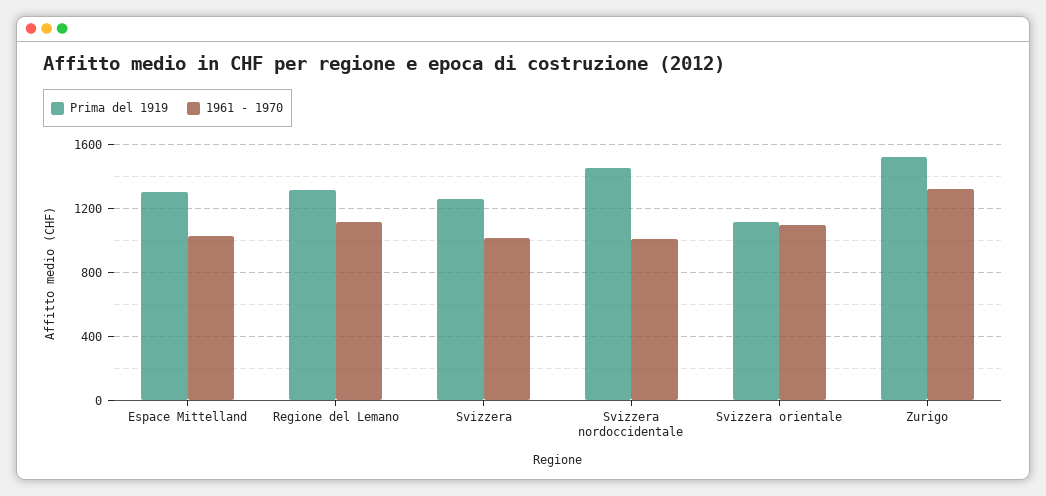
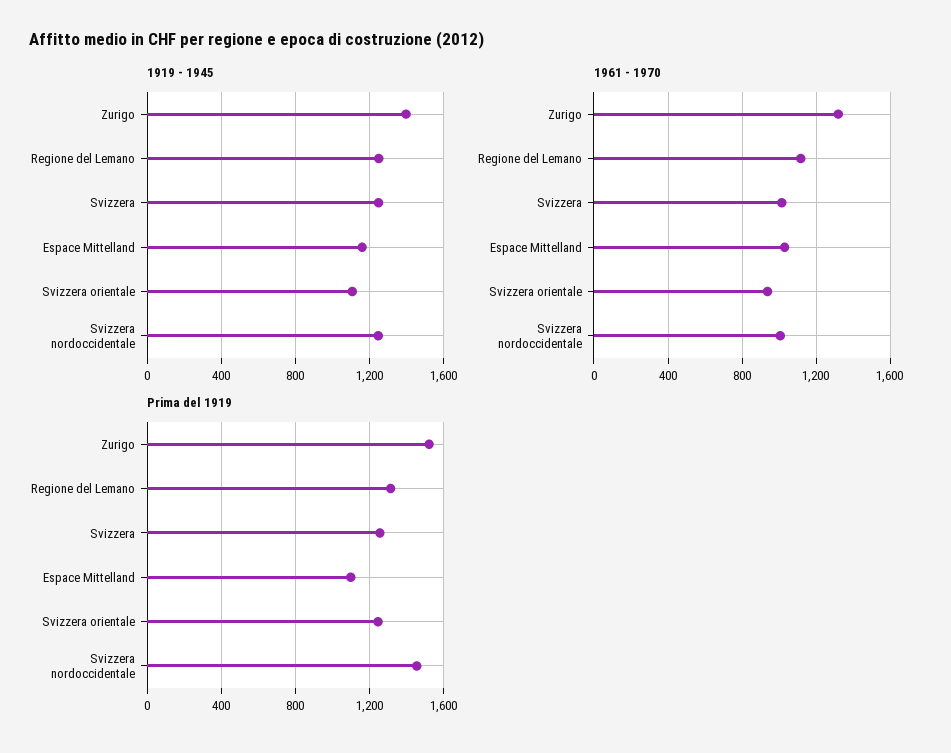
  {
    "Prima del 1919": {
-     "Espace Mittelland": 1300,
+     "Espace Mittelland": 1100,
      "Regione del Lemano": 1300,
      "Svizzera": 1250,
      "Svizzera nordoccidentale": 1450,
-     "Svizzera orientale": 1100,
+     "Svizzera orientale": 1250,
      "Zurigo": 1500
    },
    "1961 - 1970": {
      "Espace Mittelland": 1050,
      "Regione del Lemano": 1100,
      "Svizzera": 1000,
      "Svizzera nordoccidentale": 1000,
-     "Svizzera orientale": 1100,
+     "Svizzera orientale": 950,
      "Zurigo": 1300
-   }
+   },
+   "1919 - 1945": {
+     "Zurigo": 1400,
+     "Regione del Lemano": 1250,
+     "Svizzera": 1250,
+     "Espace Mittelland": 1150,
+     "Svizzera orientale": 1100,
+     "Svizzera nordoccidentale": 1250
+   }
  }

